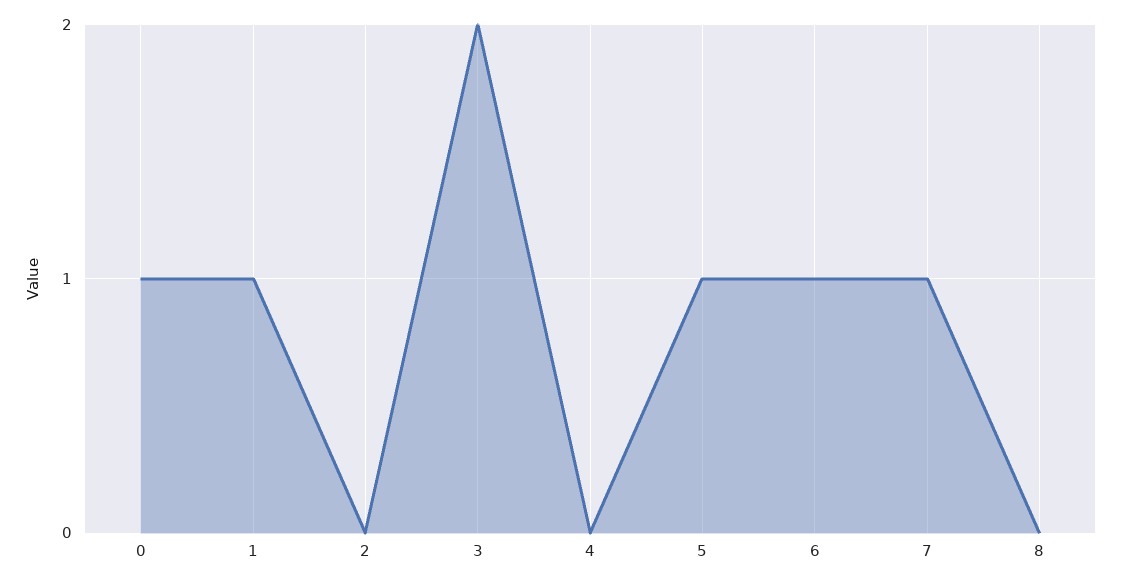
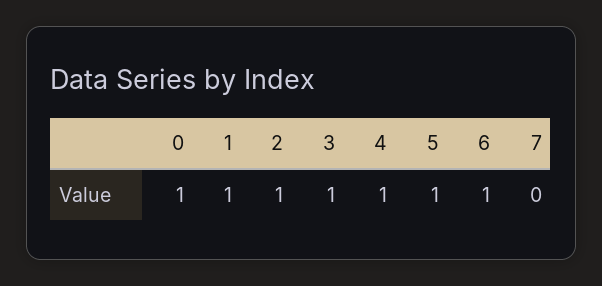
  {
    "0": 1,
    "1": 1,
-   "2": 0,
+   "2": 1,
-   "3": 2,
+   "3": 1,
-   "4": 0,
+   "4": 1,
    "5": 1,
    "6": 1,
-   "7": 1,
+   "7": 0
-   "8": 0
  }

